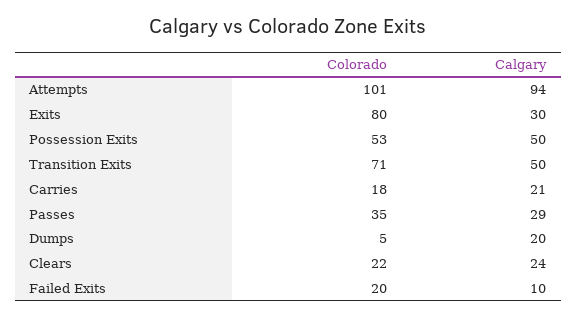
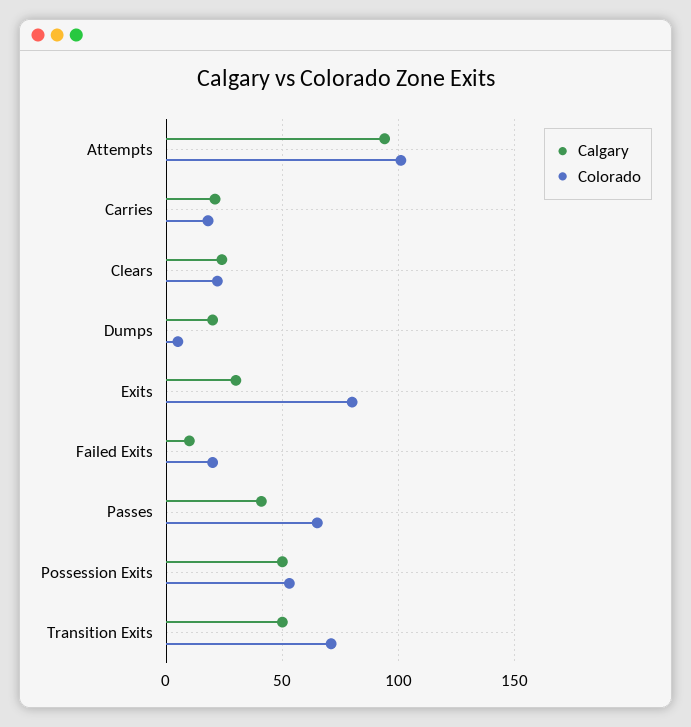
  {
    "Colorado": {
      "Attempts": 101,
      "Exits": 80,
      "Possession Exits": 53,
      "Transition Exits": 71,
      "Carries": 18,
-     "Passes": 35,
+     "Passes": 65,
      "Dumps": 5,
      "Clears": 22,
      "Failed Exits": 20
    },
    "Calgary": {
      "Attempts": 94,
      "Exits": 30,
      "Possession Exits": 50,
      "Transition Exits": 50,
      "Carries": 21,
-     "Passes": 29,
+     "Passes": 40,
      "Dumps": 20,
      "Clears": 24,
      "Failed Exits": 10
    }
  }

